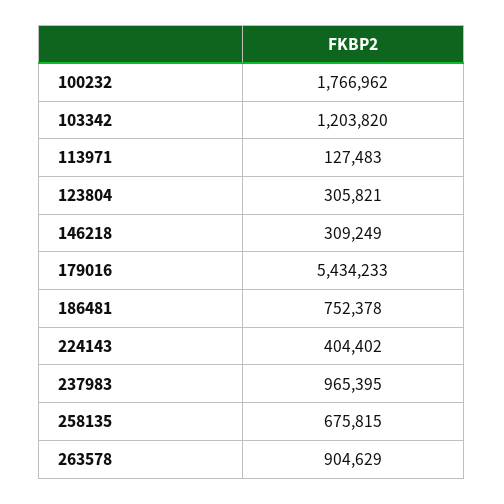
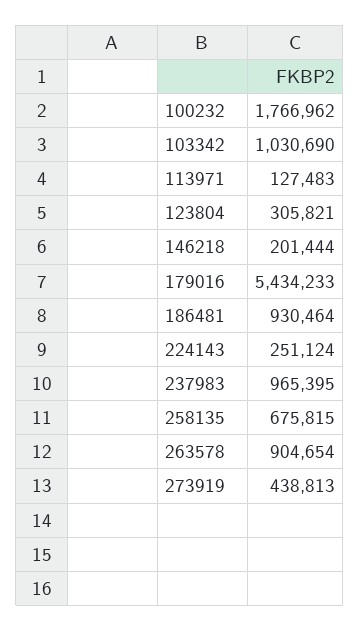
  {
    "100232": 1766962,
-   "103342": 1203820,
+   "103342": 1030690,
    "113971": 127483,
    "123804": 305821,
-   "146218": 309249,
+   "146218": 201444,
    "179016": 5434233,
-   "186481": 752378,
+   "186481": 930464,
-   "224143": 404402,
+   "224143": 251124,
    "237983": 965395,
    "258135": 675815,
-   "263578": 904629
+   "263578": 904654,
+   "273919": 438813
  }

